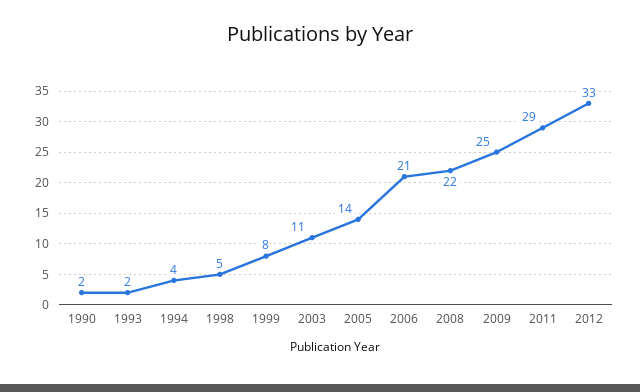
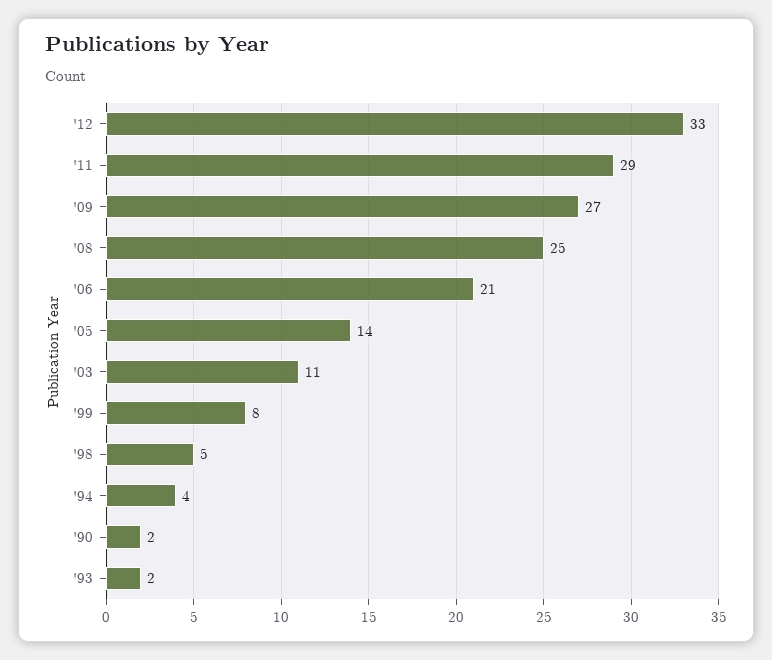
  {
    "1990": 2,
    "1993": 2,
    "1994": 4,
    "1998": 5,
    "1999": 8,
    "2003": 11,
    "2005": 14,
    "2006": 21,
-   "2008": 22,
+   "2008": 25,
-   "2009": 25,
+   "2009": 27,
    "2011": 29,
    "2012": 33
  }

